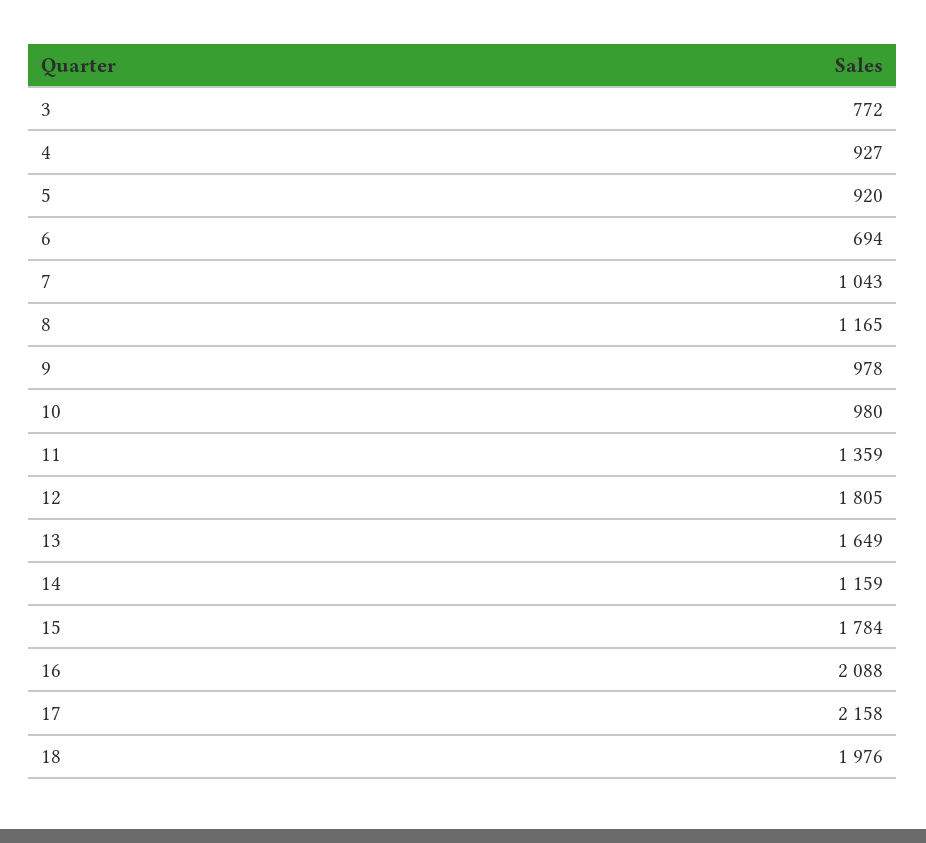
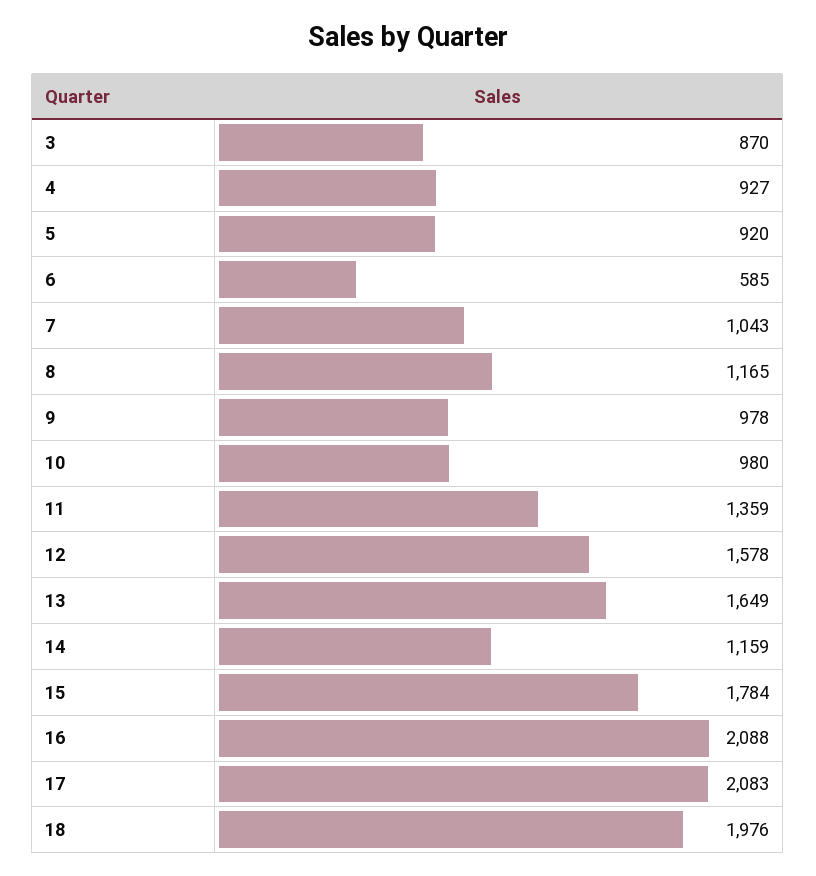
  {
-   "3": 772,
+   "3": 870,
    "4": 927,
    "5": 920,
-   "6": 694,
+   "6": 585,
    "7": 1043,
    "8": 1165,
    "9": 978,
    "10": 980,
    "11": 1359,
-   "12": 1805,
+   "12": 1578,
    "13": 1649,
    "14": 1159,
    "15": 1784,
    "16": 2088,
-   "17": 2158,
+   "17": 2083,
    "18": 1976
  }

